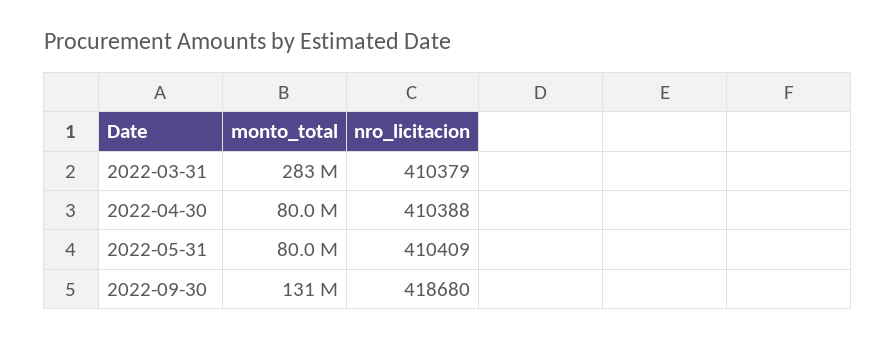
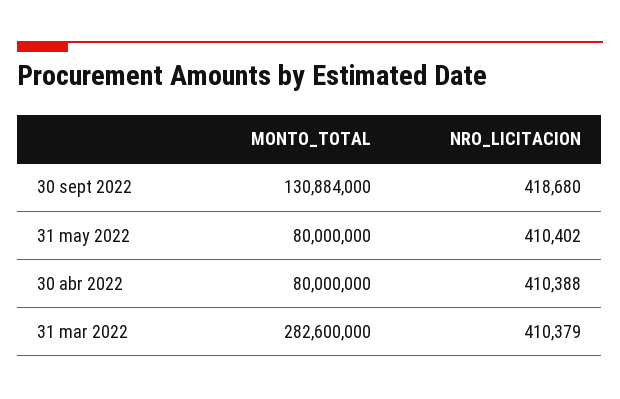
  {
    "monto_total": {
      "2022-03-31": 282600000,
      "2022-04-30": 80000000,
      "2022-05-31": 80000000,
      "2022-09-30": 130884000
    },
    "nro_licitacion": {
      "2022-03-31": 410379,
      "2022-04-30": 410388,
-     "2022-05-31": 410409,
+     "2022-05-31": 410402,
      "2022-09-30": 418680
    }
  }

